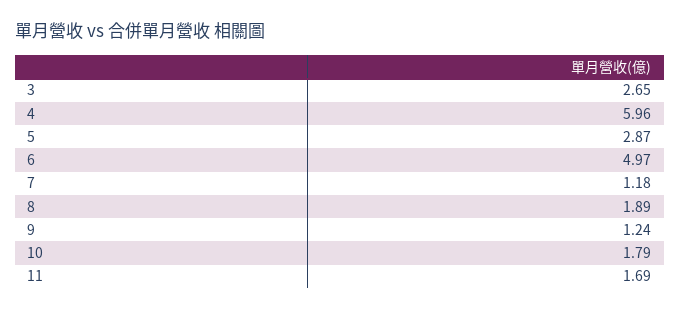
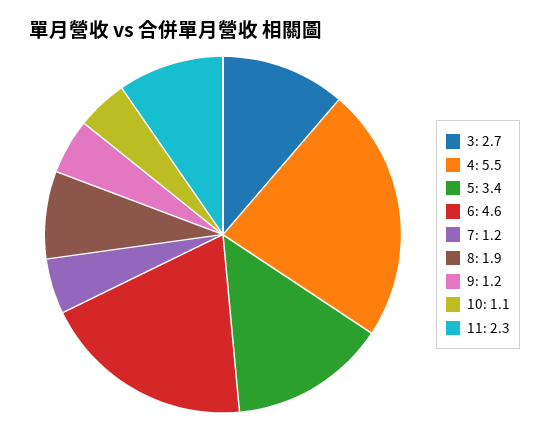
  {
    "3": 2.65,
-   "4": 5.96,
+   "4": 5.5,
-   "5": 2.87,
+   "5": 3.4,
-   "6": 4.97,
+   "6": 4.6,
    "7": 1.18,
    "8": 1.89,
    "9": 1.24,
-   "10": 1.79,
+   "10": 1.1,
-   "11": 1.69
+   "11": 2.3
  }

